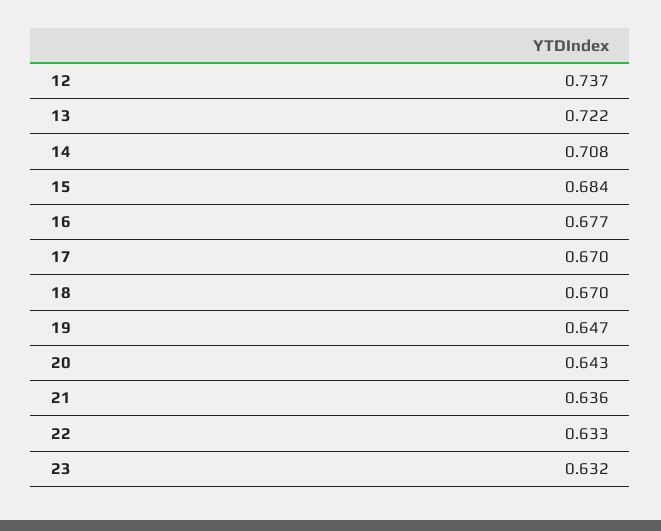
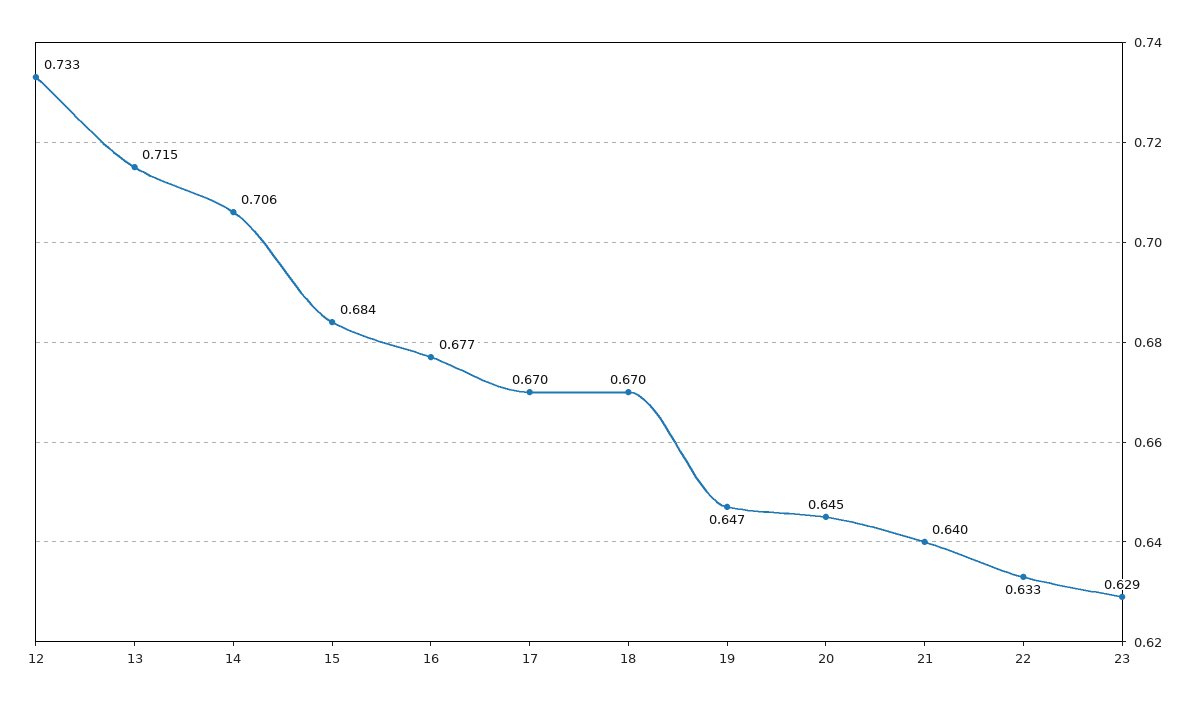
  {
-   "12": 0.737,
+   "12": 0.733,
-   "13": 0.722,
+   "13": 0.715,
-   "14": 0.708,
+   "14": 0.706,
    "15": 0.684,
    "16": 0.677,
    "17": 0.67,
    "18": 0.67,
    "19": 0.647,
-   "20": 0.643,
+   "20": 0.645,
-   "21": 0.636,
+   "21": 0.64,
    "22": 0.633,
-   "23": 0.632
+   "23": 0.629
  }

